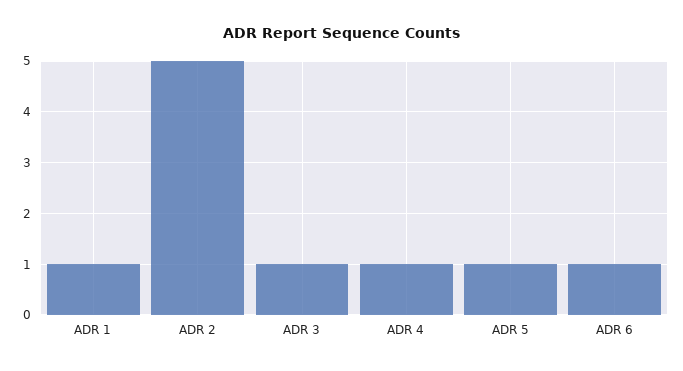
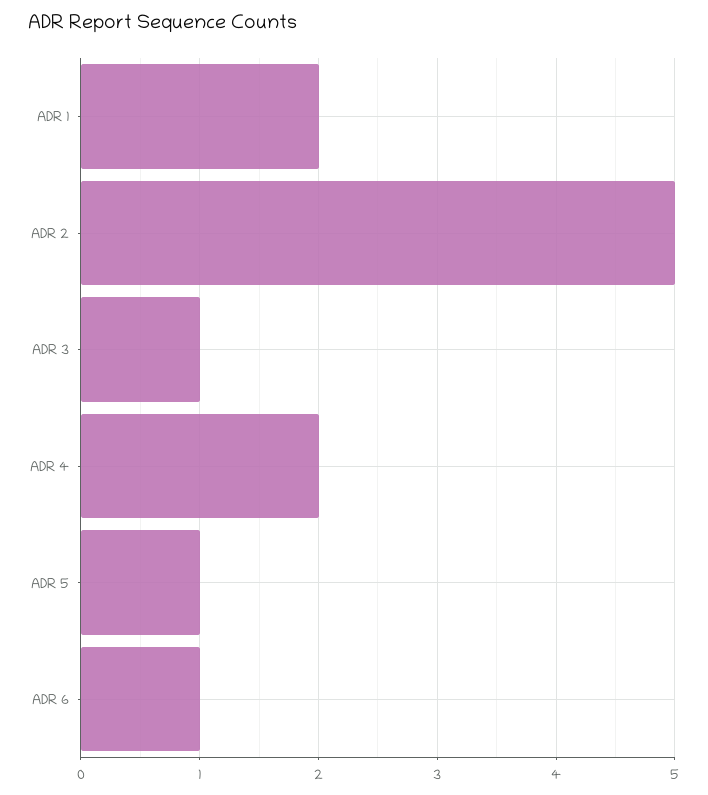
  {
-   "ADR 1": 1,
+   "ADR 1": 2,
    "ADR 2": 5,
    "ADR 3": 1,
-   "ADR 4": 1,
+   "ADR 4": 2,
    "ADR 5": 1,
    "ADR 6": 1
  }

